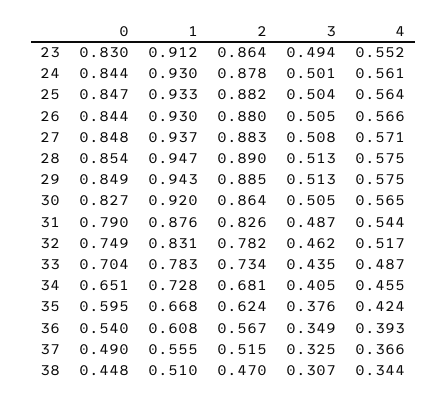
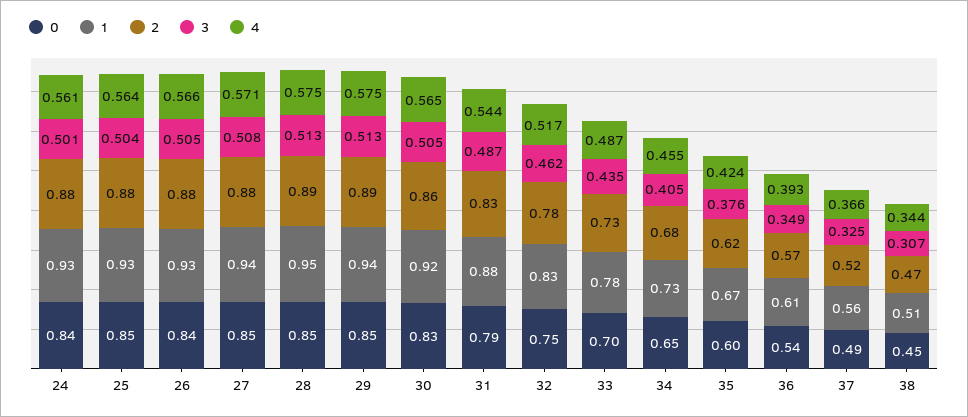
  {
    "0": {
-     "23": 0.83,
      "24": 0.844,
      "25": 0.847,
      "26": 0.844,
      "27": 0.848,
      "28": 0.854,
      "29": 0.849,
      "30": 0.827,
      "31": 0.79,
      "32": 0.749,
      "33": 0.704,
      "34": 0.651,
      "35": 0.595,
      "36": 0.54,
      "37": 0.49,
      "38": 0.448
    },
    "1": {
-     "23": 0.912,
      "24": 0.93,
      "25": 0.933,
      "26": 0.93,
      "27": 0.937,
      "28": 0.947,
      "29": 0.943,
      "30": 0.92,
      "31": 0.876,
      "32": 0.831,
      "33": 0.783,
      "34": 0.728,
      "35": 0.668,
      "36": 0.608,
      "37": 0.555,
      "38": 0.51
    },
    "2": {
-     "23": 0.864,
      "24": 0.878,
      "25": 0.882,
      "26": 0.88,
      "27": 0.883,
      "28": 0.89,
      "29": 0.885,
      "30": 0.864,
      "31": 0.826,
      "32": 0.782,
      "33": 0.734,
      "34": 0.681,
      "35": 0.624,
      "36": 0.567,
      "37": 0.515,
      "38": 0.47
    },
    "3": {
-     "23": 0.494,
      "24": 0.501,
      "25": 0.504,
      "26": 0.505,
      "27": 0.508,
      "28": 0.513,
      "29": 0.513,
      "30": 0.505,
      "31": 0.487,
      "32": 0.462,
      "33": 0.435,
      "34": 0.405,
      "35": 0.376,
      "36": 0.349,
      "37": 0.325,
      "38": 0.307
    },
    "4": {
-     "23": 0.552,
      "24": 0.561,
      "25": 0.564,
      "26": 0.566,
      "27": 0.571,
      "28": 0.575,
      "29": 0.575,
      "30": 0.565,
      "31": 0.544,
      "32": 0.517,
      "33": 0.487,
      "34": 0.455,
      "35": 0.424,
      "36": 0.393,
      "37": 0.366,
      "38": 0.344
    }
  }

